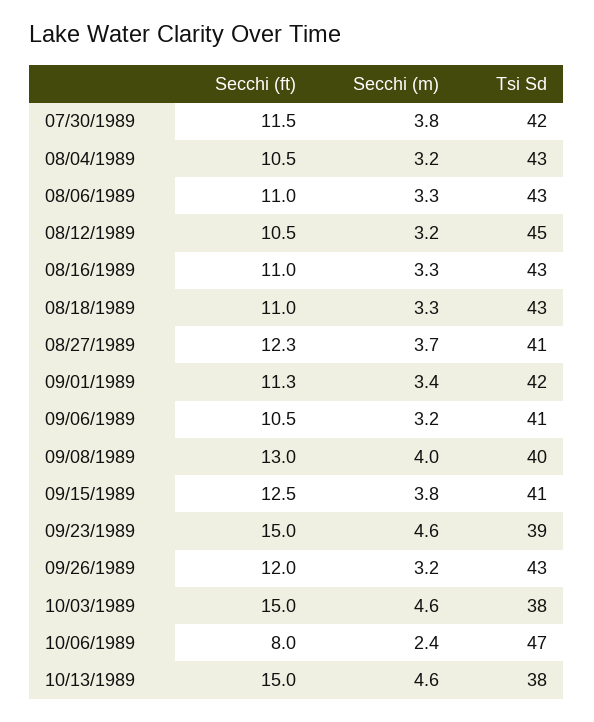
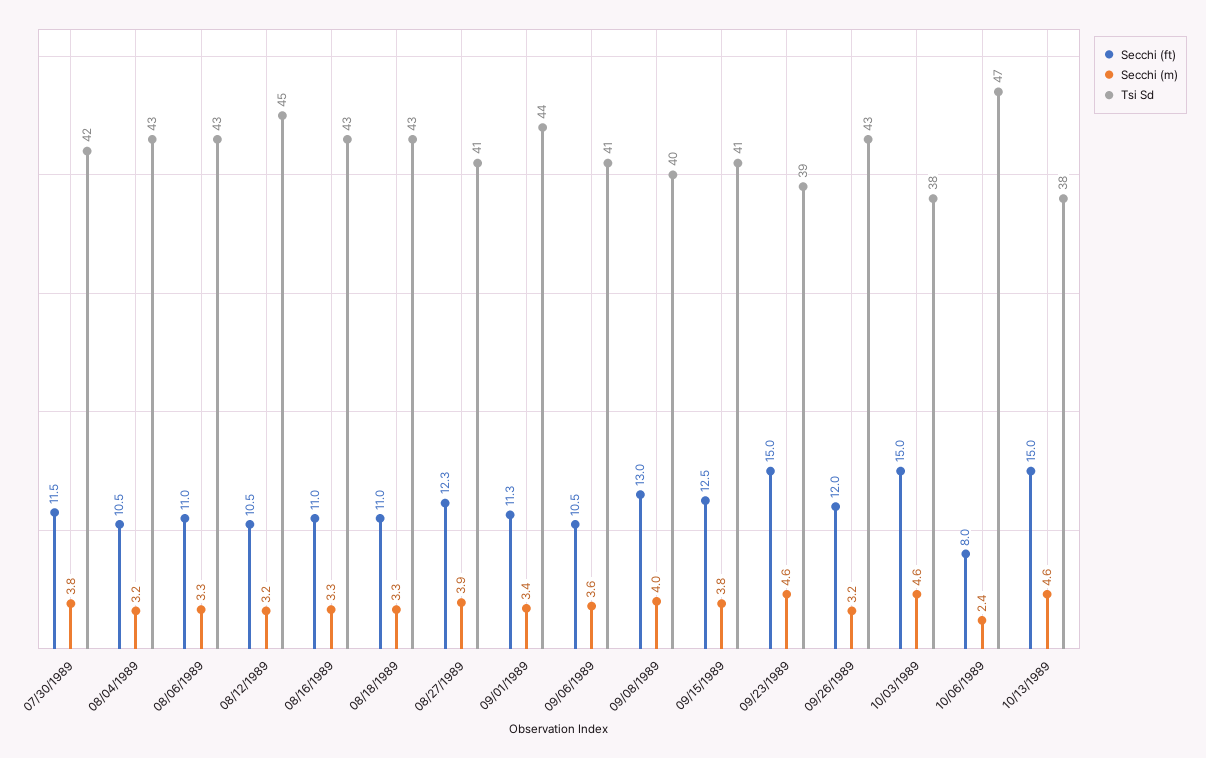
  {
    "Secchi (ft)": {
      "07/30/1989": 11.5,
      "08/04/1989": 10.5,
      "08/06/1989": 11,
      "08/12/1989": 10.5,
      "08/16/1989": 11,
      "08/18/1989": 11,
      "08/27/1989": 12.3,
      "09/01/1989": 11.3,
      "09/06/1989": 10.5,
      "09/08/1989": 13,
      "09/15/1989": 12.5,
      "09/23/1989": 15,
      "09/26/1989": 12,
      "10/03/1989": 15,
      "10/06/1989": 8,
      "10/13/1989": 15
    },
    "Secchi (m)": {
      "07/30/1989": 3.8,
      "08/04/1989": 3.2,
      "08/06/1989": 3.3,
      "08/12/1989": 3.2,
      "08/16/1989": 3.3,
      "08/18/1989": 3.3,
-     "08/27/1989": 3.7,
+     "08/27/1989": 3.9,
      "09/01/1989": 3.4,
-     "09/06/1989": 3.2,
+     "09/06/1989": 3.6,
      "09/08/1989": 4,
      "09/15/1989": 3.8,
      "09/23/1989": 4.6,
      "09/26/1989": 3.2,
      "10/03/1989": 4.6,
      "10/06/1989": 2.4,
      "10/13/1989": 4.6
    },
    "Tsi Sd": {
      "07/30/1989": 42,
      "08/04/1989": 43,
      "08/06/1989": 43,
      "08/12/1989": 45,
      "08/16/1989": 43,
      "08/18/1989": 43,
      "08/27/1989": 41,
-     "09/01/1989": 42,
+     "09/01/1989": 44,
      "09/06/1989": 41,
      "09/08/1989": 40,
      "09/15/1989": 41,
      "09/23/1989": 39,
      "09/26/1989": 43,
      "10/03/1989": 38,
      "10/06/1989": 47,
      "10/13/1989": 38
    }
  }

